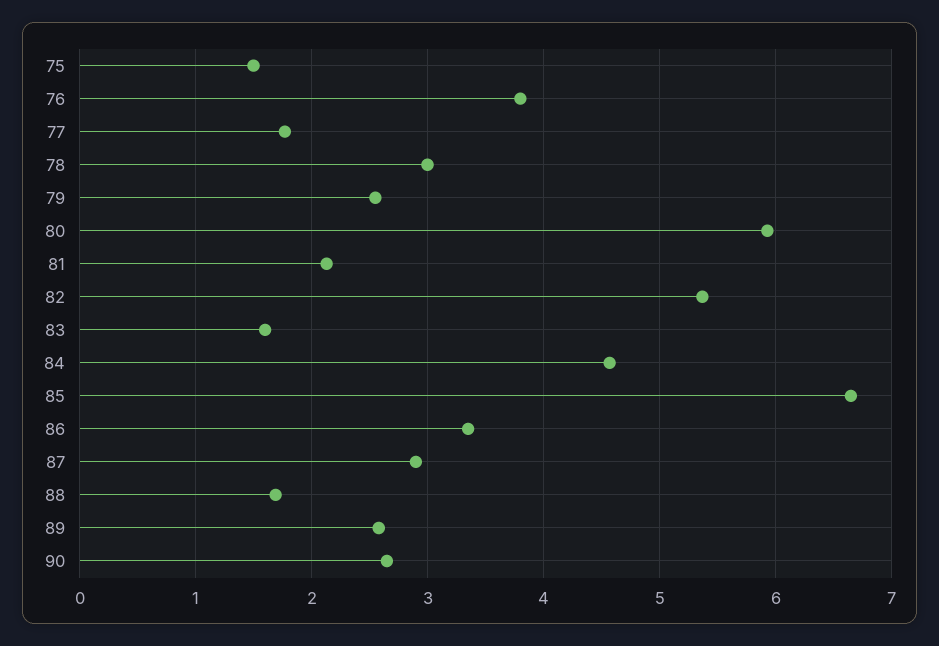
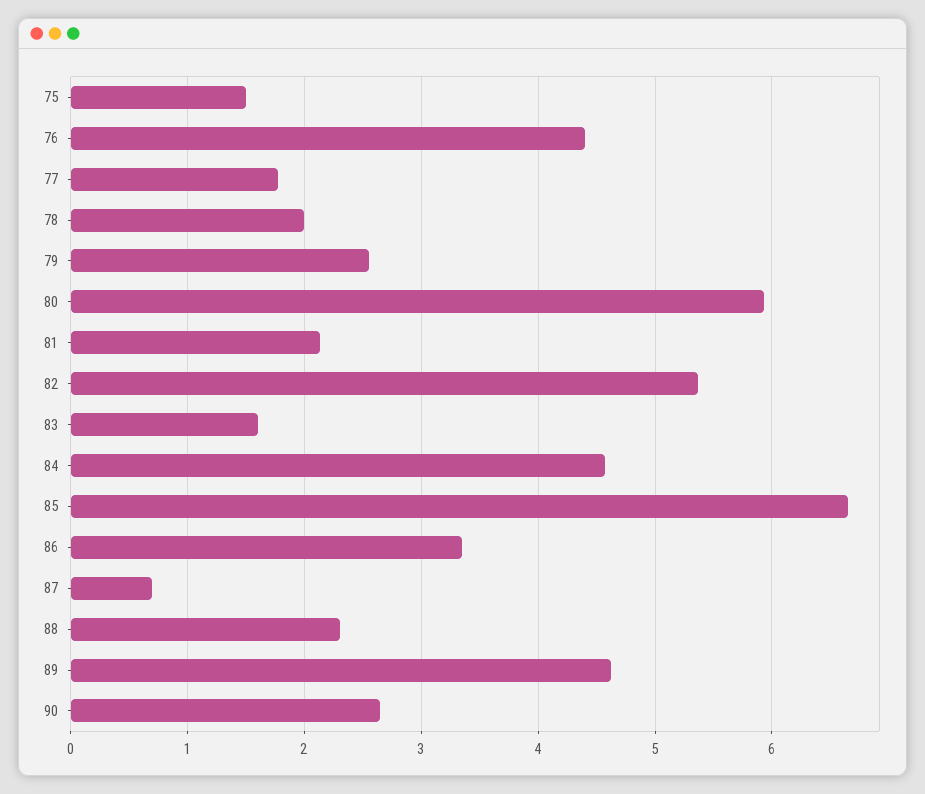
  {
    "75": 1.5,
-   "76": 3.8,
+   "76": 4.4,
    "77": 1.8,
-   "78": 3,
+   "78": 2,
    "79": 2.6,
    "80": 5.9,
    "81": 2.1,
    "82": 5.4,
    "83": 1.6,
    "84": 4.6,
    "85": 6.7,
    "86": 3.4,
-   "87": 2.9,
+   "87": 0.7,
-   "88": 1.7,
+   "88": 2.3,
-   "89": 2.6,
+   "89": 4.6,
    "90": 2.7
  }

